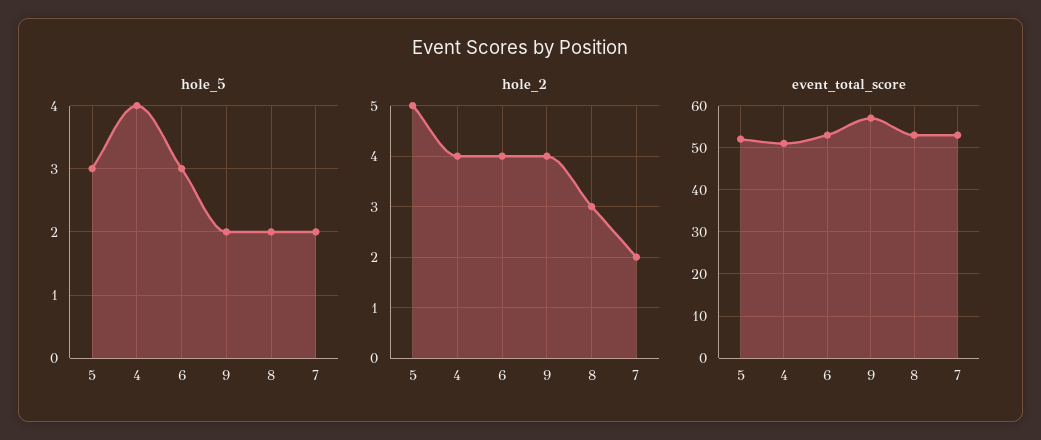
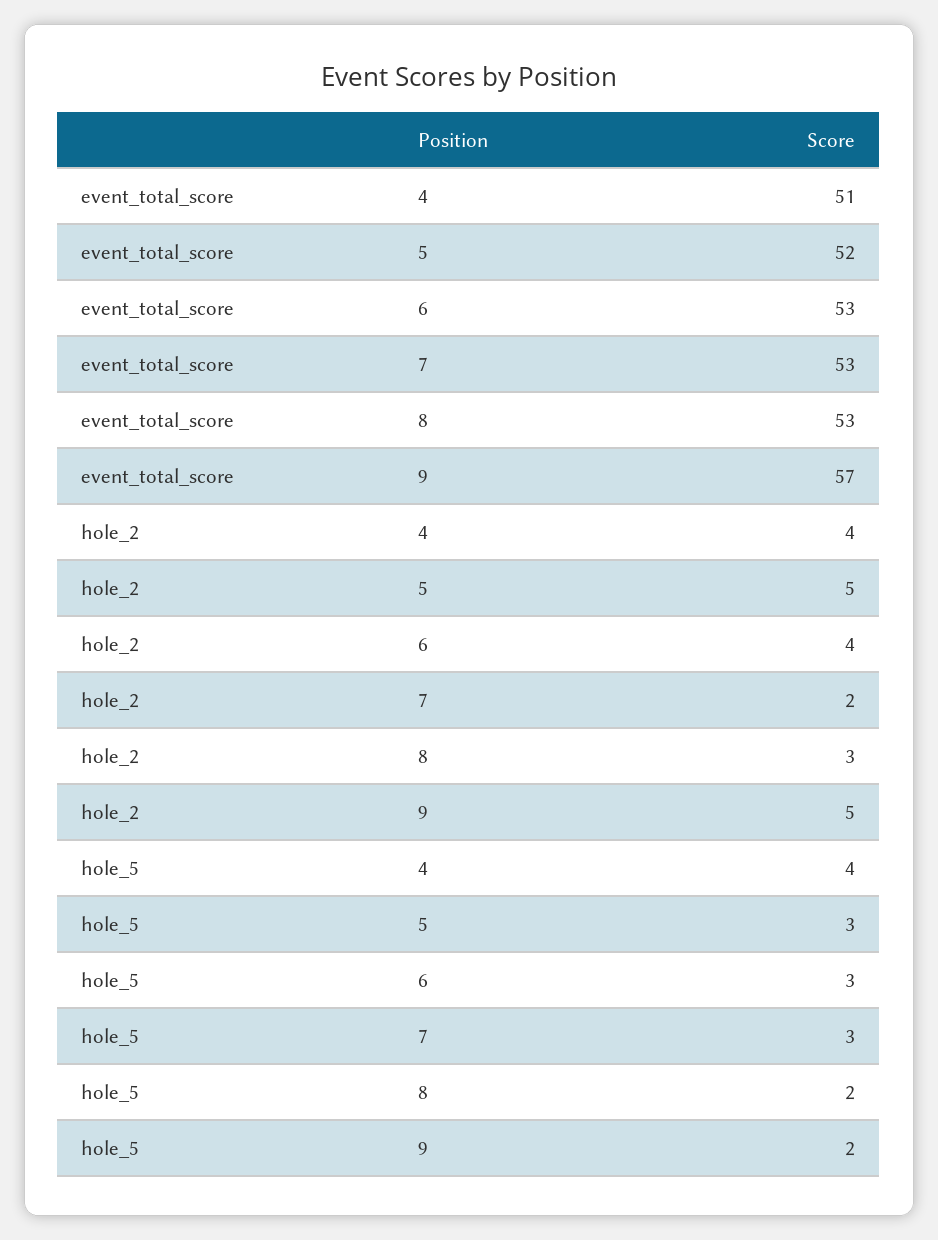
  {
    "hole_5": {
      "5": 3,
      "4": 4,
      "6": 3,
      "9": 2,
      "8": 2,
-     "7": 2
+     "7": 3
    },
    "hole_2": {
      "5": 5,
      "4": 4,
      "6": 4,
-     "9": 4,
+     "9": 5,
      "8": 3,
      "7": 2
    },
    "event_total_score": {
      "5": 52,
      "4": 51,
      "6": 53,
      "9": 57,
      "8": 53,
      "7": 53
    }
  }

